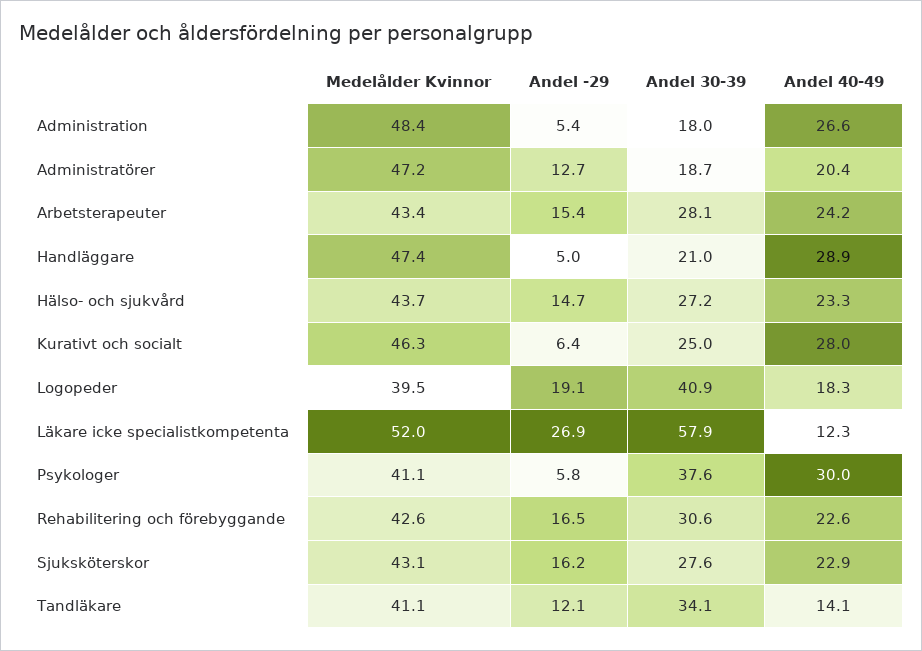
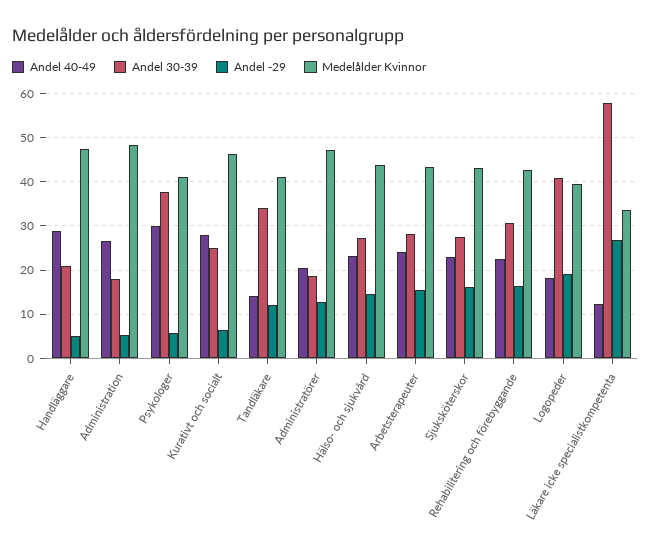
  {
    "Medelålder Kvinnor": {
      "Administration": 48.4,
      "Administratörer": 47.2,
      "Arbetsterapeuter": 43.4,
      "Handläggare": 47.4,
      "Hälso- och sjukvård": 43.7,
      "Kurativt och socialt": 46.3,
      "Logopeder": 39.5,
-     "Läkare icke specialistkompetenta": 52,
+     "Läkare icke specialistkompetenta": 34,
      "Psykologer": 41.1,
      "Rehabilitering och förebyggande": 42.6,
      "Sjuksköterskor": 43.1,
      "Tandläkare": 41.1
    },
    "Andel -29": {
      "Administration": 5.4,
      "Administratörer": 12.7,
      "Arbetsterapeuter": 15.4,
      "Handläggare": 5,
      "Hälso- och sjukvård": 14.7,
      "Kurativt och socialt": 6.4,
      "Logopeder": 19.1,
      "Läkare icke specialistkompetenta": 26.9,
      "Psykologer": 5.8,
      "Rehabilitering och förebyggande": 16.5,
      "Sjuksköterskor": 16.2,
      "Tandläkare": 12.1
    },
    "Andel 30-39": {
      "Administration": 18,
      "Administratörer": 18.7,
      "Arbetsterapeuter": 28.1,
      "Handläggare": 21,
      "Hälso- och sjukvård": 27.2,
      "Kurativt och socialt": 25,
      "Logopeder": 40.9,
      "Läkare icke specialistkompetenta": 57.9,
      "Psykologer": 37.6,
      "Rehabilitering och förebyggande": 30.6,
      "Sjuksköterskor": 27.6,
      "Tandläkare": 34.1
    },
    "Andel 40-49": {
      "Administration": 26.6,
      "Administratörer": 20.4,
      "Arbetsterapeuter": 24.2,
      "Handläggare": 28.9,
      "Hälso- och sjukvård": 23.3,
      "Kurativt och socialt": 28,
      "Logopeder": 18.3,
      "Läkare icke specialistkompetenta": 12.3,
      "Psykologer": 30,
      "Rehabilitering och förebyggande": 22.6,
      "Sjuksköterskor": 22.9,
      "Tandläkare": 14.1
    }
  }

